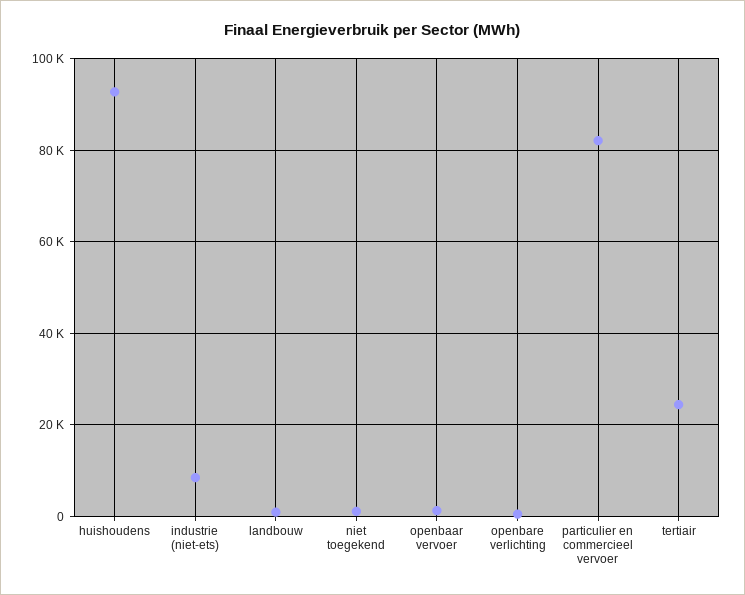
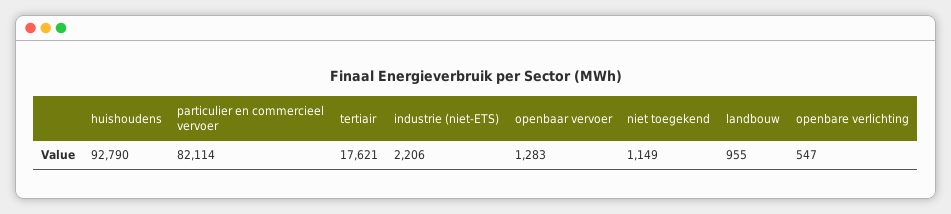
  {
    "huishoudens": 92790,
-   "industrie (niet-ets)": 8000,
+   "industrie (niet-ets)": 2206,
    "landbouw": 955,
    "niet toegekend": 1149,
    "openbaar vervoer": 1283,
    "openbare verlichting": 547,
    "particulier en commercieel vervoer": 82114,
-   "tertiair": 24000
+   "tertiair": 17621
  }

